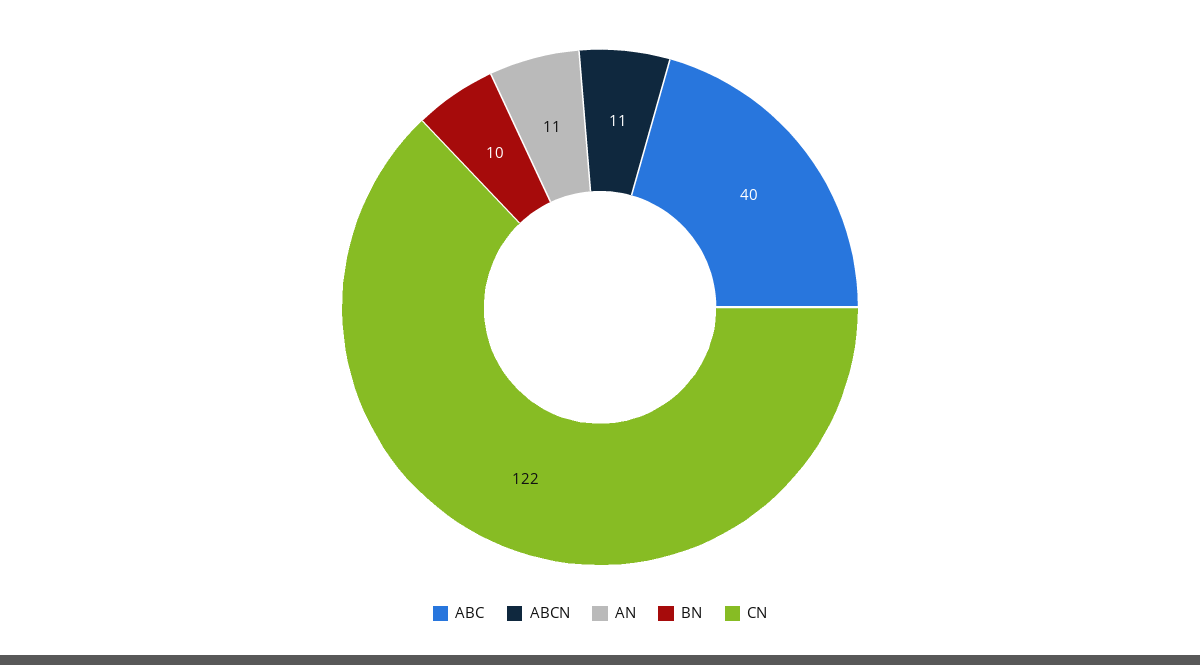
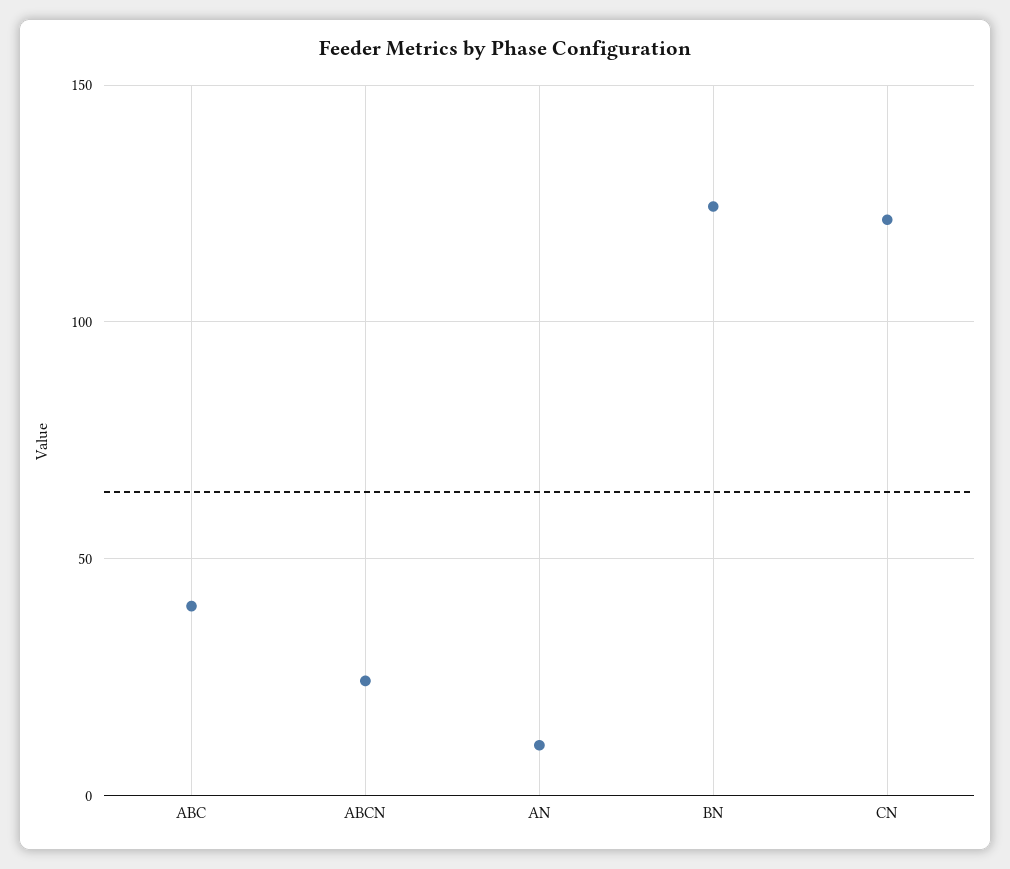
  {
    "ABC": 40,
-   "ABCN": 11,
+   "ABCN": 25,
    "AN": 11,
-   "BN": 10,
+   "BN": 125,
    "CN": 122
  }

